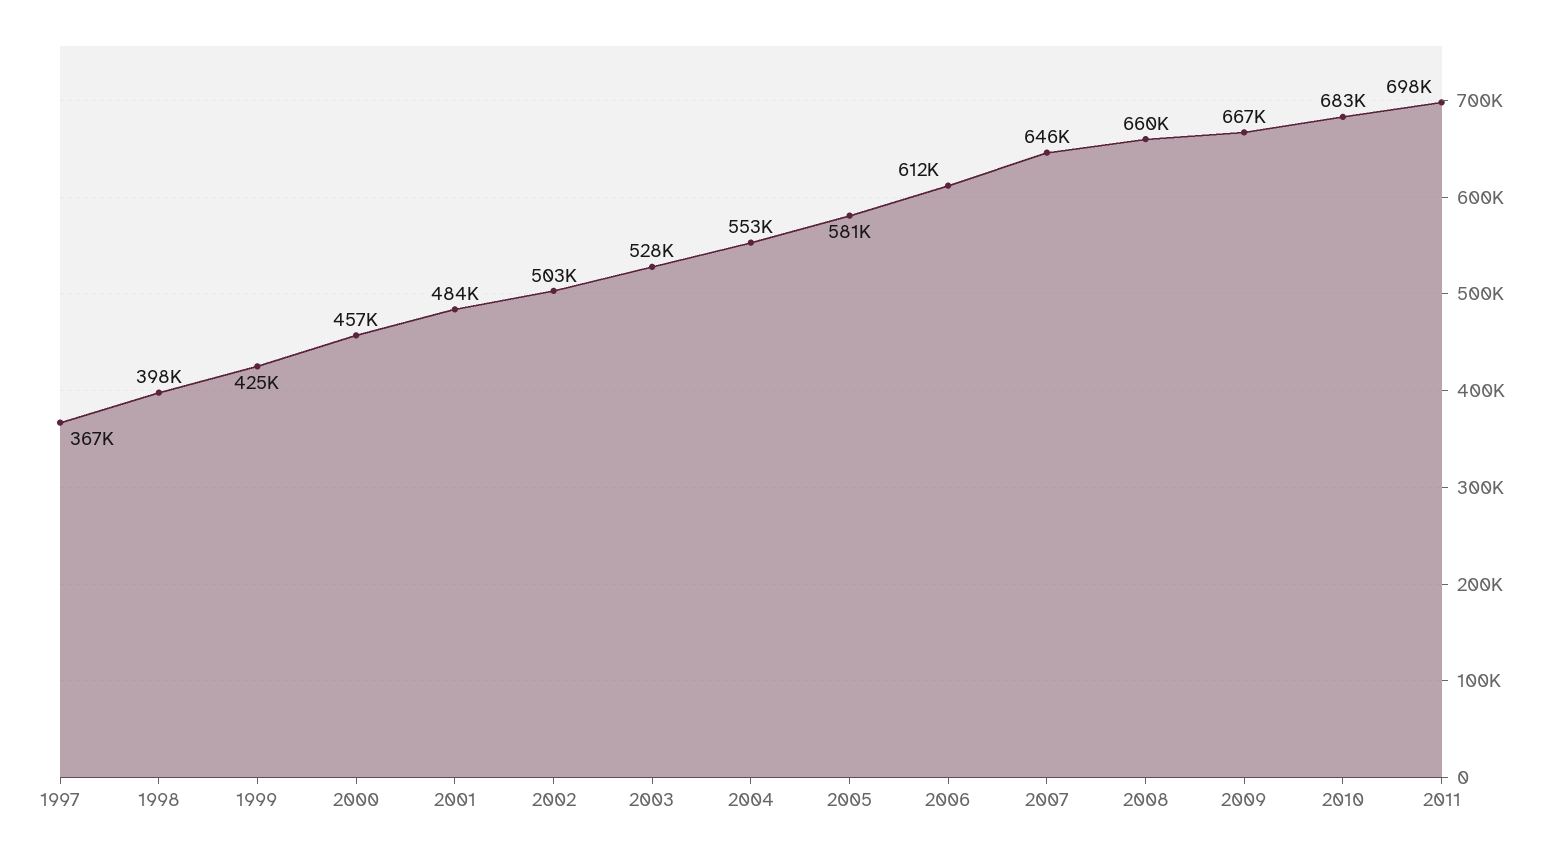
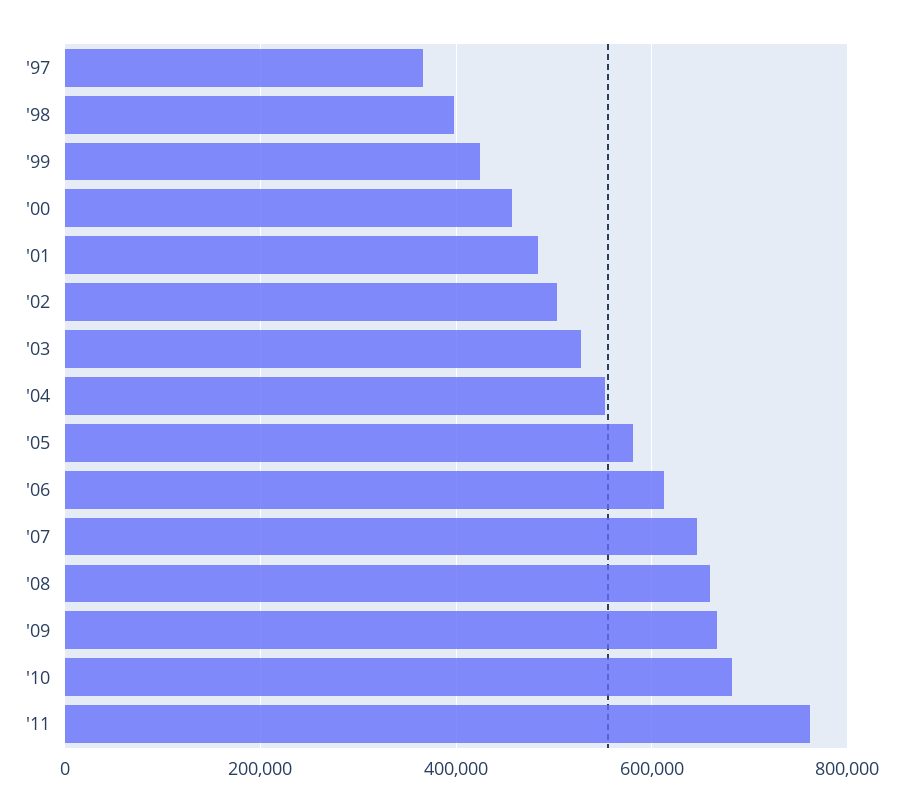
  {
    "1997": 367000,
    "1998": 398000,
    "1999": 425000,
    "2000": 457000,
    "2001": 484000,
    "2002": 503000,
    "2003": 528000,
    "2004": 553000,
    "2005": 581000,
    "2006": 612000,
    "2007": 646000,
    "2008": 660000,
    "2009": 667000,
    "2010": 683000,
-   "2011": 698000
+   "2011": 760000
  }

